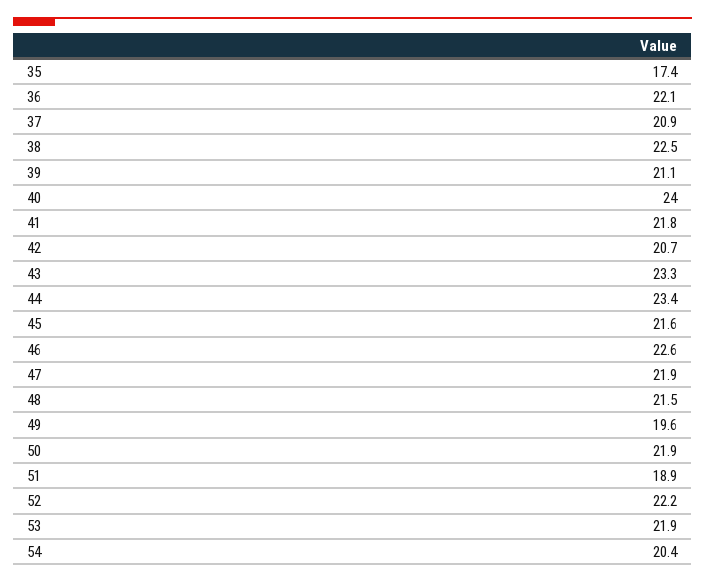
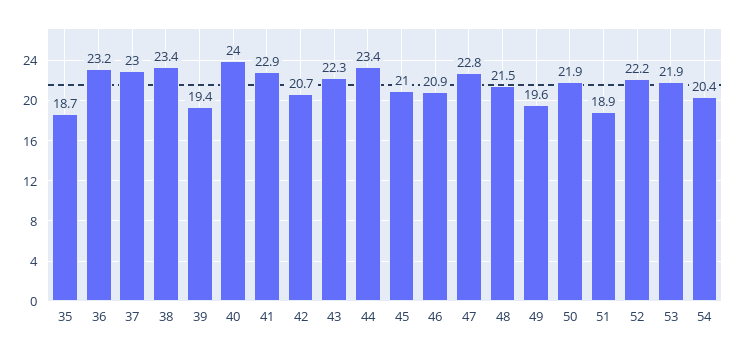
  {
-   "35": 17.4,
+   "35": 18.7,
-   "36": 22.1,
+   "36": 23.2,
-   "37": 20.9,
+   "37": 23,
-   "38": 22.5,
+   "38": 23.4,
-   "39": 21.1,
+   "39": 19.4,
    "40": 24,
-   "41": 21.8,
+   "41": 22.9,
    "42": 20.7,
-   "43": 23.3,
+   "43": 22.3,
    "44": 23.4,
-   "45": 21.6,
+   "45": 21,
-   "46": 22.6,
+   "46": 20.9,
-   "47": 21.9,
+   "47": 22.8,
    "48": 21.5,
    "49": 19.6,
    "50": 21.9,
    "51": 18.9,
    "52": 22.2,
    "53": 21.9,
    "54": 20.4
  }

